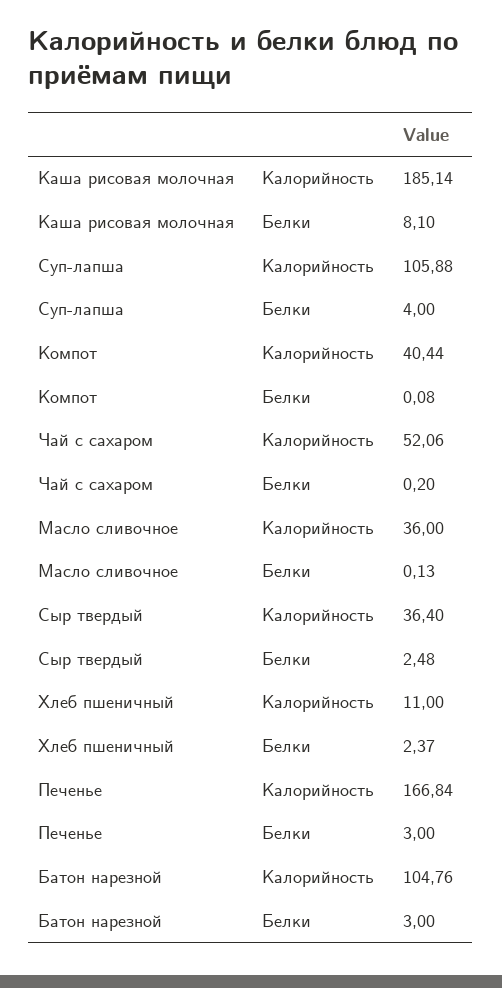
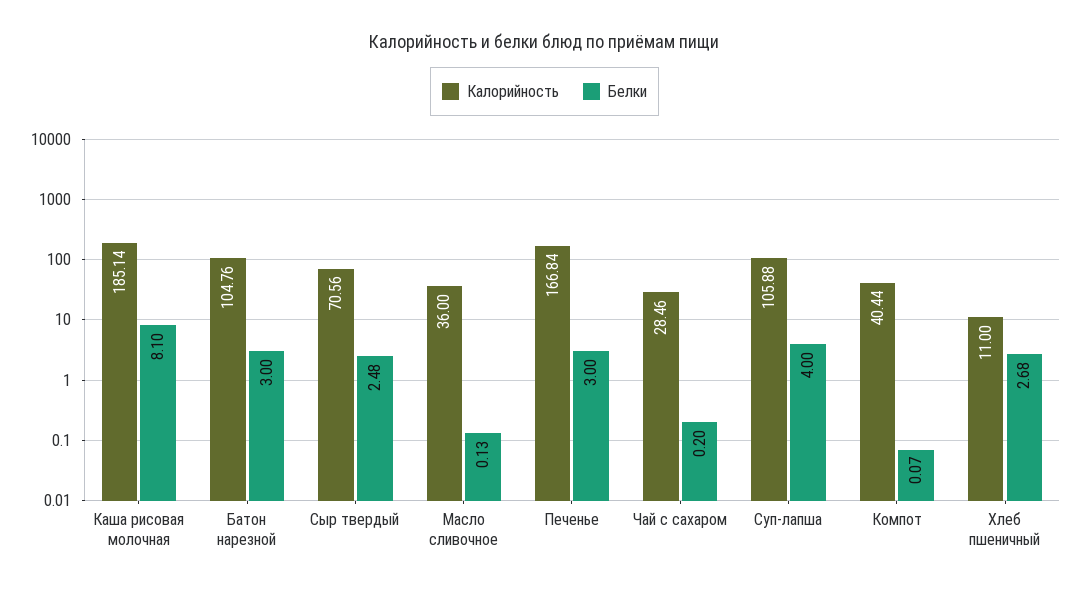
  {
    "Калорийность": {
      "Каша рисовая молочная": 185.14,
      "Суп-лапша": 105.88,
      "Компот": 40.44,
-     "Чай с сахаром": 52.06,
+     "Чай с сахаром": 28.46,
      "Масло сливочное": 36,
-     "Сыр твердый": 36.4,
+     "Сыр твердый": 70.56,
      "Хлеб пшеничный": 11,
      "Печенье": 166.84,
      "Батон нарезной": 104.76
    },
    "Белки": {
      "Каша рисовая молочная": 8.1,
      "Суп-лапша": 4,
-     "Компот": 0.08,
+     "Компот": 0.07,
      "Чай с сахаром": 0.2,
      "Масло сливочное": 0.13,
      "Сыр твердый": 2.48,
-     "Хлеб пшеничный": 2.37,
+     "Хлеб пшеничный": 2.68,
      "Печенье": 3,
      "Батон нарезной": 3
    }
  }

